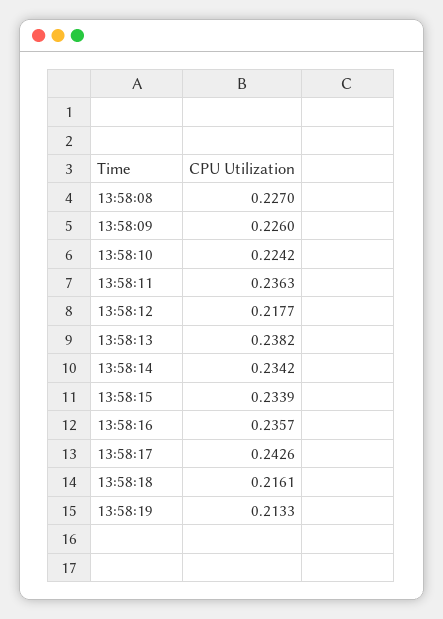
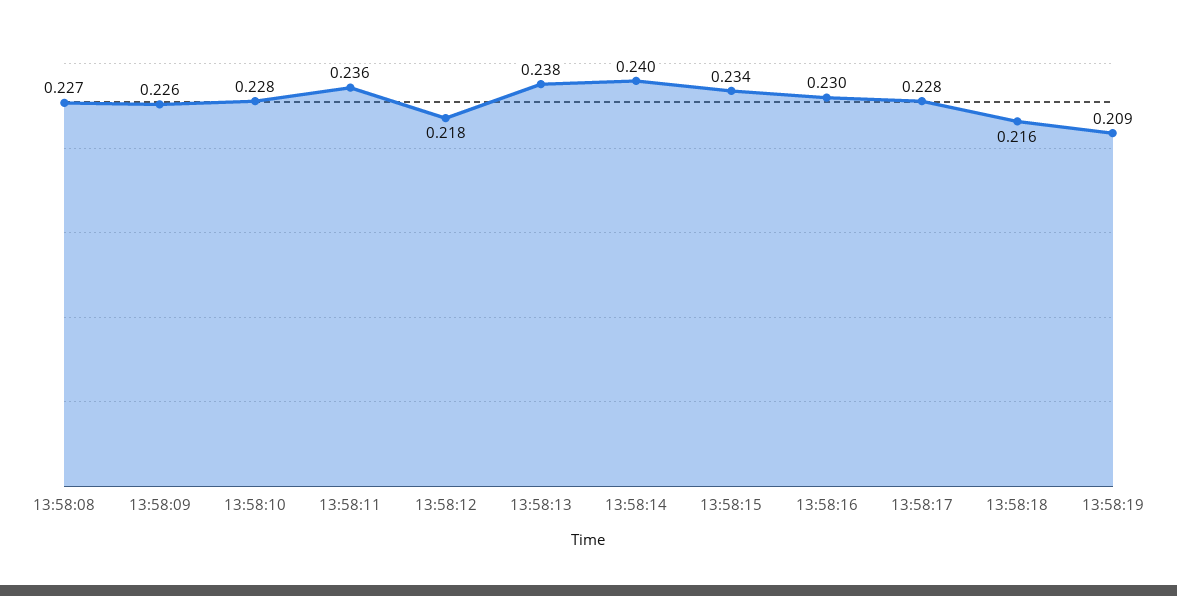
  {
    "13:58:08": 0.227,
    "13:58:09": 0.226,
-   "13:58:10": 0.2242,
+   "13:58:10": 0.228,
    "13:58:11": 0.2363,
    "13:58:12": 0.2177,
    "13:58:13": 0.2382,
-   "13:58:14": 0.2342,
+   "13:58:14": 0.24,
    "13:58:15": 0.2339,
-   "13:58:16": 0.2357,
+   "13:58:16": 0.23,
-   "13:58:17": 0.2426,
+   "13:58:17": 0.228,
    "13:58:18": 0.2161,
-   "13:58:19": 0.2133
+   "13:58:19": 0.209
  }

